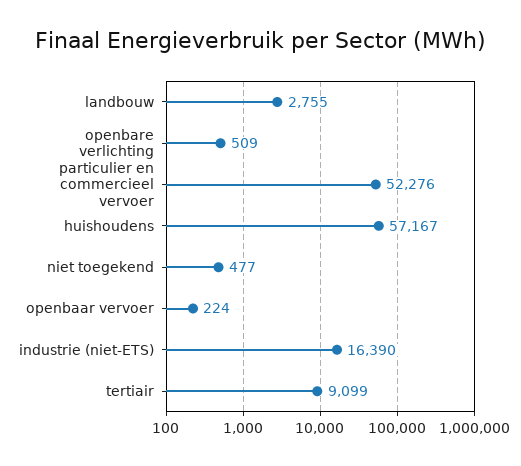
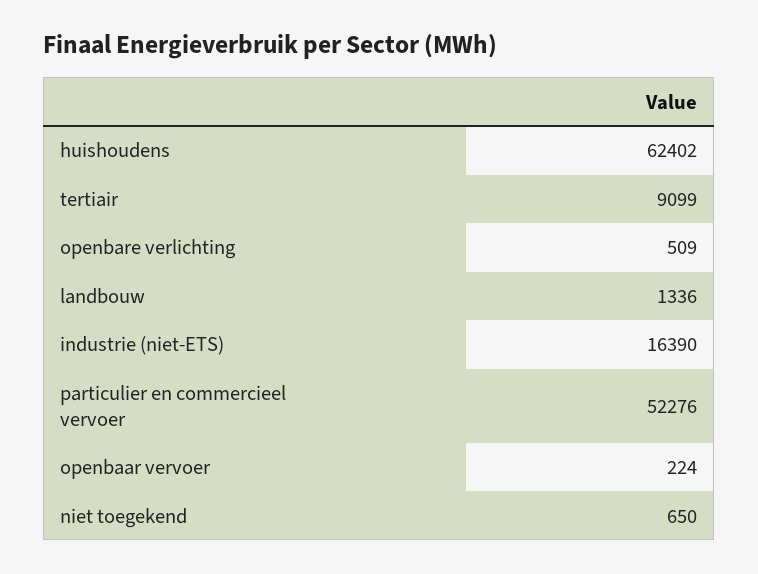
  {
-   "landbouw": 2755,
+   "landbouw": 1336,
    "openbare verlichting": 509,
    "particulier en commercieel vervoer": 52276,
-   "huishoudens": 57167,
+   "huishoudens": 62402,
-   "niet toegekend": 477,
+   "niet toegekend": 650,
    "openbaar vervoer": 224,
    "industrie (niet-ETS)": 16390,
    "tertiair": 9099
  }

